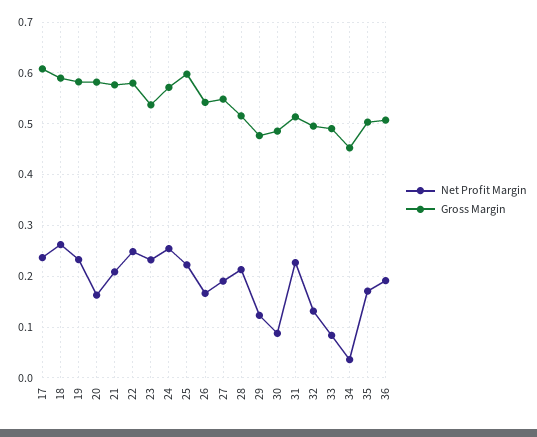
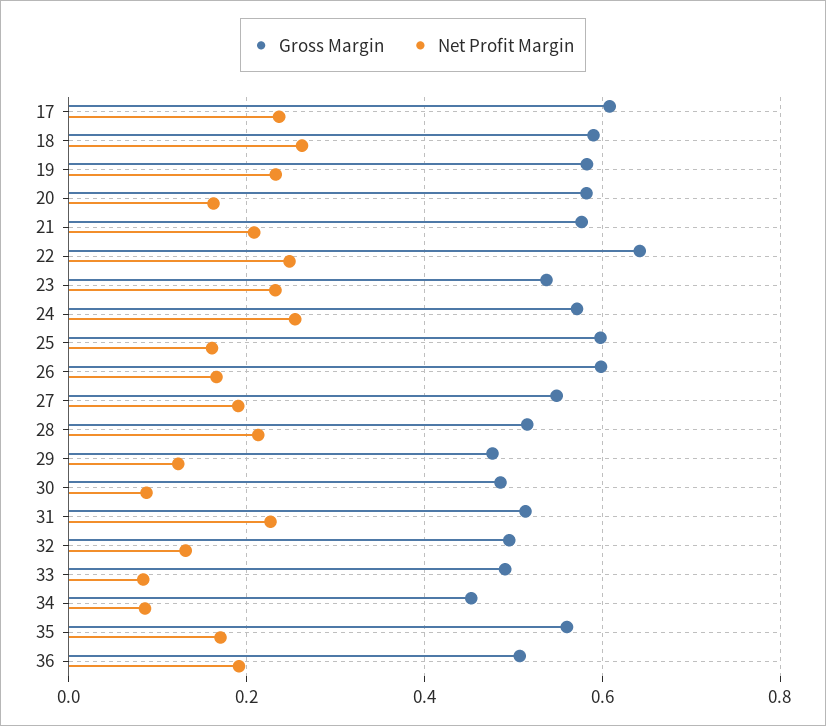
  {
    "Net Profit Margin": {
      "17": 0.24,
      "18": 0.26,
      "19": 0.24,
      "20": 0.16,
      "21": 0.2,
      "22": 0.24,
      "23": 0.24,
      "24": 0.26,
-     "25": 0.22,
+     "25": 0.16,
      "26": 0.16,
      "27": 0.2,
      "28": 0.22,
      "29": 0.12,
      "30": 0.08,
      "31": 0.22,
      "32": 0.14,
      "33": 0.08,
-     "34": 0.04,
+     "34": 0.08,
      "35": 0.18,
      "36": 0.2
    },
    "Gross Margin": {
      "17": 0.6,
      "18": 0.58,
      "19": 0.58,
      "20": 0.58,
      "21": 0.58,
-     "22": 0.58,
+     "22": 0.64,
      "23": 0.54,
      "24": 0.58,
      "25": 0.6,
-     "26": 0.54,
+     "26": 0.6,
      "27": 0.54,
      "28": 0.52,
      "29": 0.48,
      "30": 0.48,
      "31": 0.52,
      "32": 0.5,
      "33": 0.5,
      "34": 0.46,
-     "35": 0.5,
+     "35": 0.56,
      "36": 0.5
    }
  }

